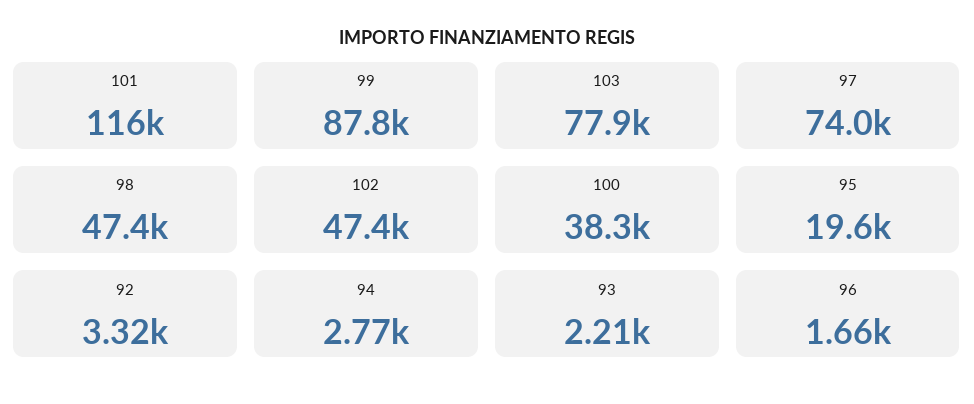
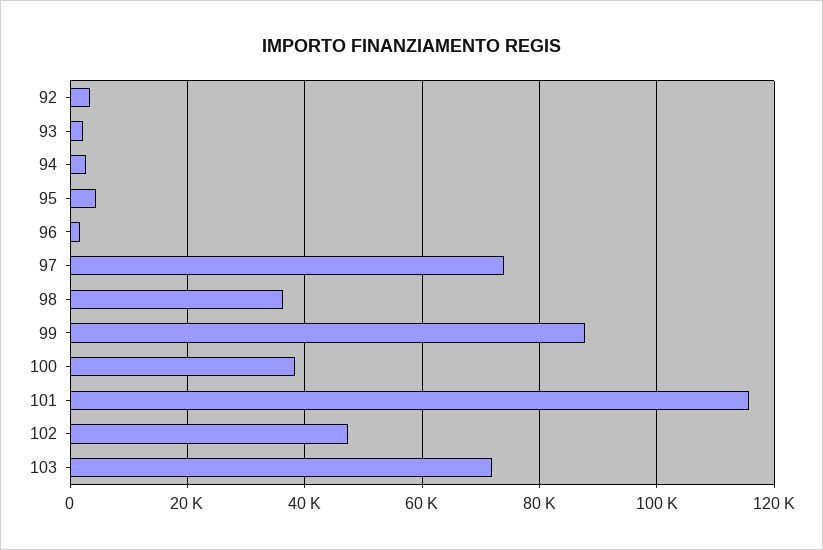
  {
    "101": 116000,
    "99": 87800,
-   "103": 77900,
+   "103": 72000,
    "97": 74000,
-   "98": 47400,
+   "98": 36000,
    "102": 47400,
    "100": 38300,
-   "95": 19600,
+   "95": 4000,
    "92": 3320,
    "94": 2770,
    "93": 2210,
    "96": 1660
  }

